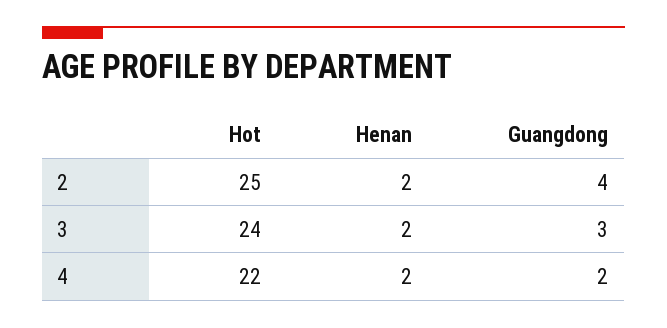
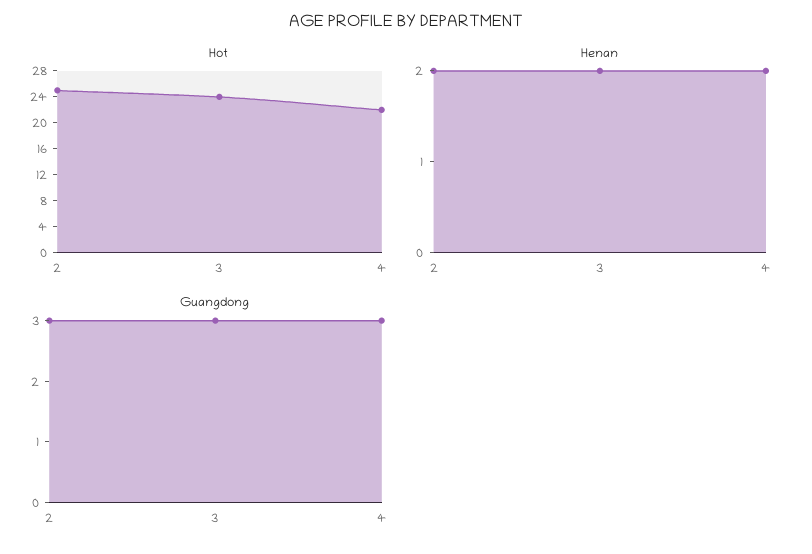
  {
    "Hot": {
      "2": 25,
      "3": 24,
      "4": 22
    },
    "Henan": {
      "2": 2,
      "3": 2,
      "4": 2
    },
    "Guangdong": {
-     "2": 4,
+     "2": 3,
      "3": 3,
-     "4": 2
+     "4": 3
    }
  }

